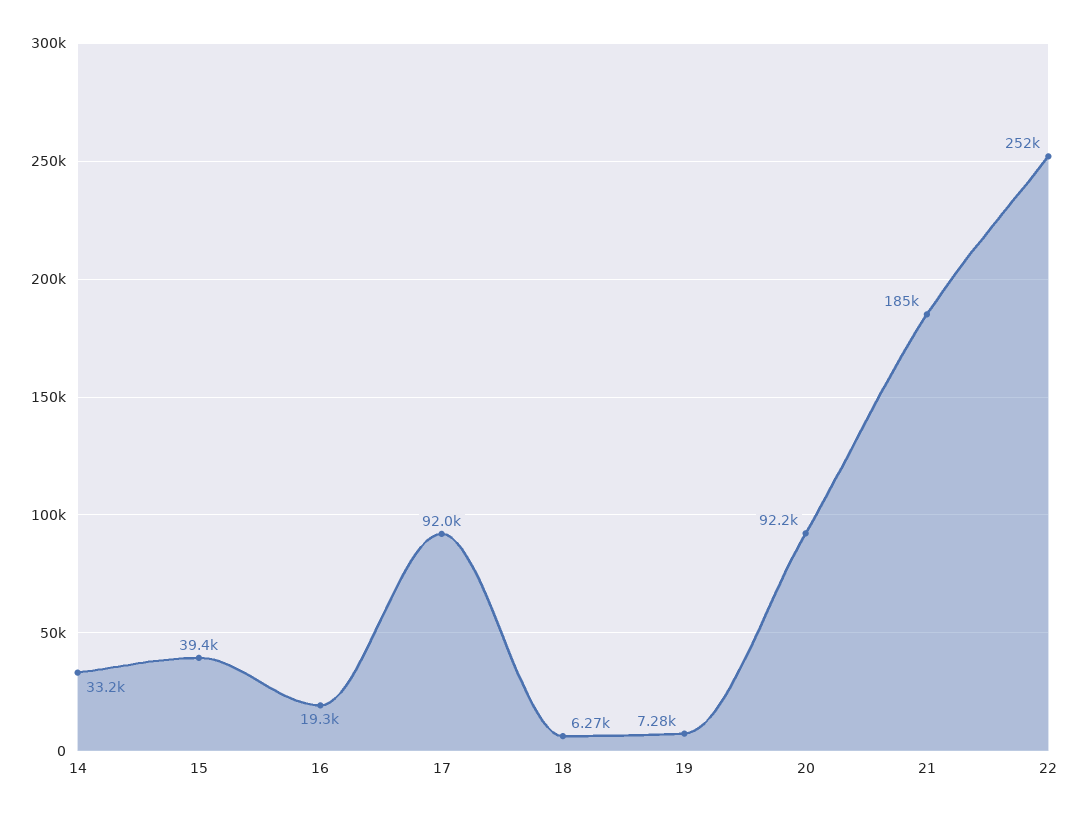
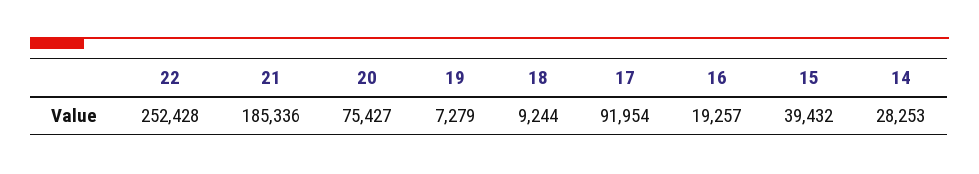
  {
-   "14": 33200,
+   "14": 28253,
    "15": 39432,
    "16": 19257,
    "17": 91954,
-   "18": 6270,
+   "18": 9244,
    "19": 7279,
-   "20": 92200,
+   "20": 75427,
    "21": 185336,
    "22": 252428
  }

